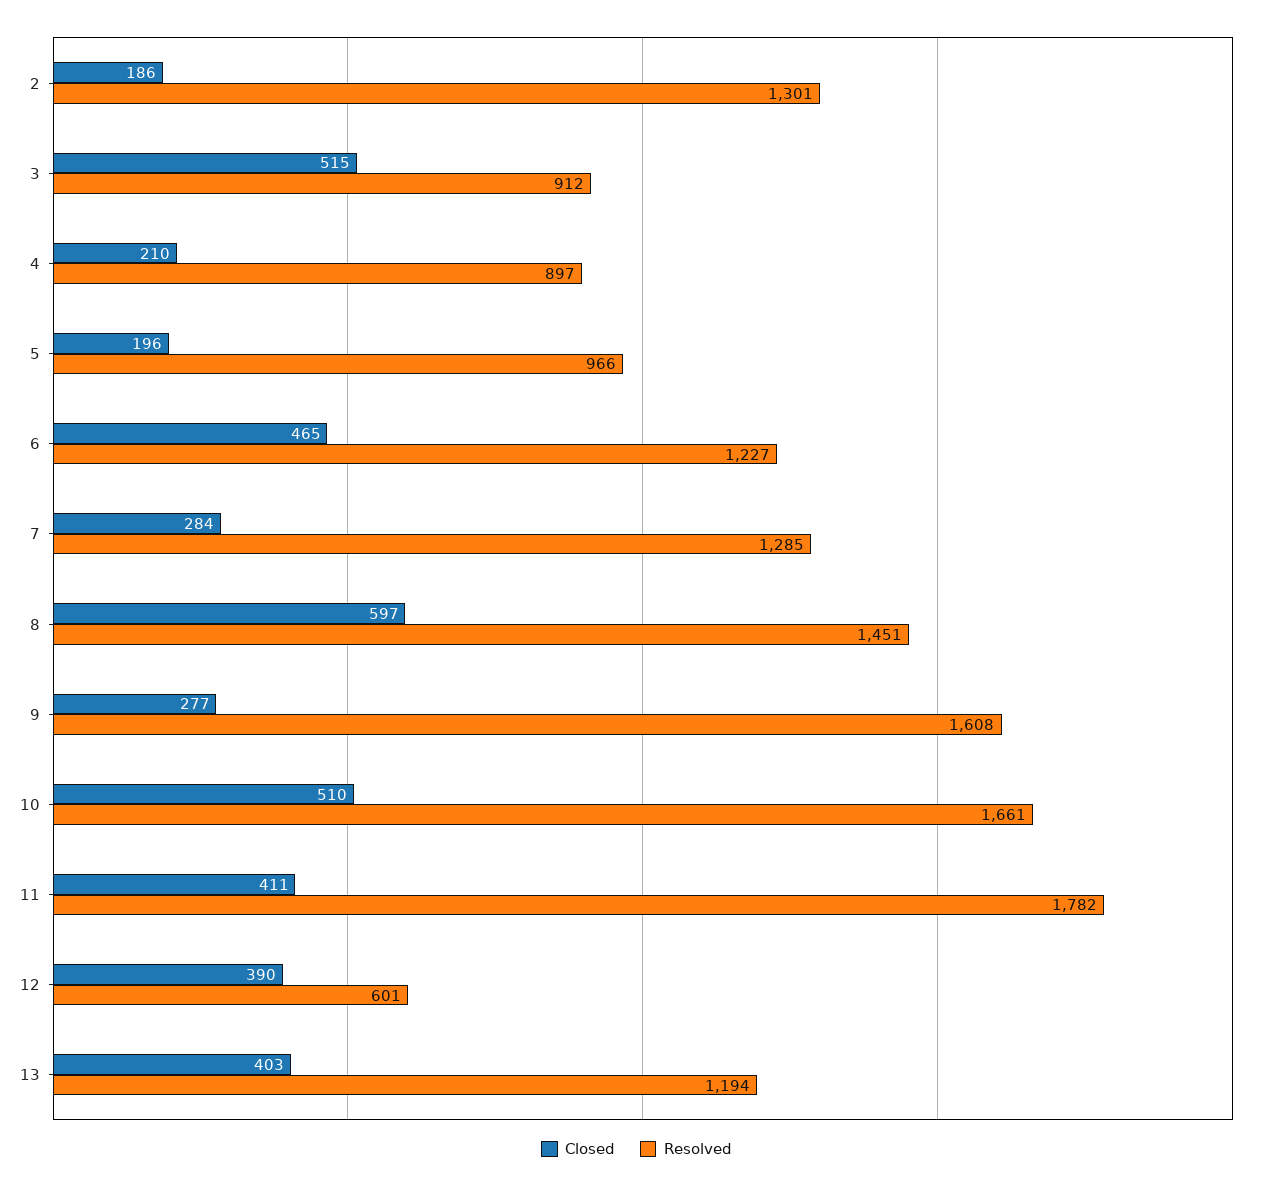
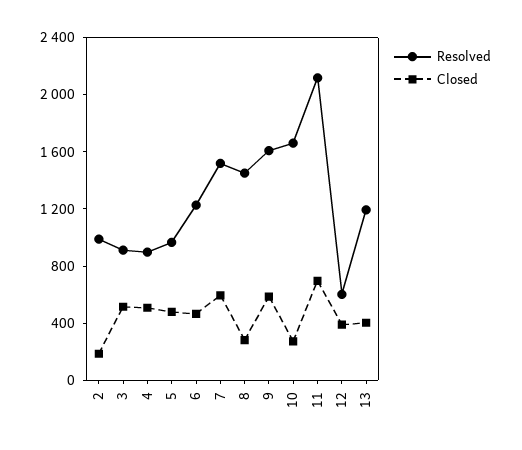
  {
    "Closed": {
      "2": 186,
      "3": 515,
-     "4": 210,
+     "4": 500,
-     "5": 196,
+     "5": 500,
      "6": 465,
-     "7": 284,
+     "7": 600,
-     "8": 597,
+     "8": 300,
-     "9": 277,
+     "9": 600,
-     "10": 510,
+     "10": 300,
-     "11": 411,
+     "11": 700,
      "12": 390,
      "13": 403
    },
    "Resolved": {
-     "2": 1301,
+     "2": 1000,
      "3": 912,
      "4": 897,
      "5": 966,
      "6": 1227,
-     "7": 1285,
+     "7": 1500,
      "8": 1451,
      "9": 1608,
      "10": 1661,
-     "11": 1782,
+     "11": 2100,
      "12": 601,
      "13": 1194
    }
  }

